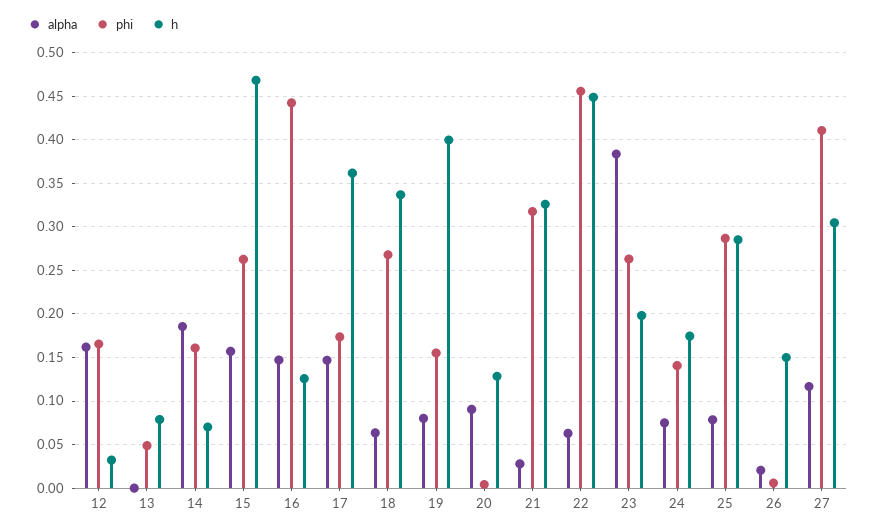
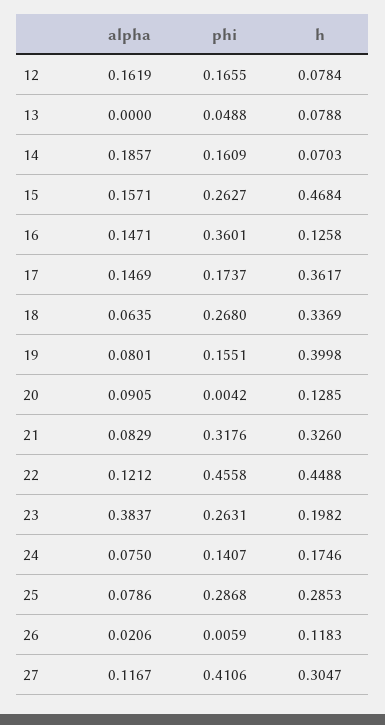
  {
    "alpha": {
      "12": 0.1619,
      "13": 0,
      "14": 0.1857,
      "15": 0.1571,
      "16": 0.1471,
      "17": 0.1469,
      "18": 0.0635,
      "19": 0.0801,
      "20": 0.0905,
-     "21": 0.03,
+     "21": 0.0829,
-     "22": 0.06,
+     "22": 0.1212,
      "23": 0.3837,
      "24": 0.075,
      "25": 0.0786,
      "26": 0.0206,
      "27": 0.1167
    },
    "phi": {
      "12": 0.1655,
      "13": 0.0488,
      "14": 0.1609,
      "15": 0.2627,
-     "16": 0.44,
+     "16": 0.3601,
      "17": 0.1737,
      "18": 0.268,
      "19": 0.1551,
      "20": 0.0042,
      "21": 0.3176,
      "22": 0.4558,
      "23": 0.2631,
      "24": 0.1407,
      "25": 0.2868,
      "26": 0.0059,
      "27": 0.4106
    },
    "h": {
-     "12": 0.03,
+     "12": 0.0784,
      "13": 0.0788,
      "14": 0.0703,
      "15": 0.4684,
      "16": 0.1258,
      "17": 0.3617,
      "18": 0.3369,
      "19": 0.3998,
      "20": 0.1285,
      "21": 0.326,
      "22": 0.4488,
      "23": 0.1982,
      "24": 0.1746,
      "25": 0.2853,
-     "26": 0.15,
+     "26": 0.1183,
      "27": 0.3047
    }
  }

